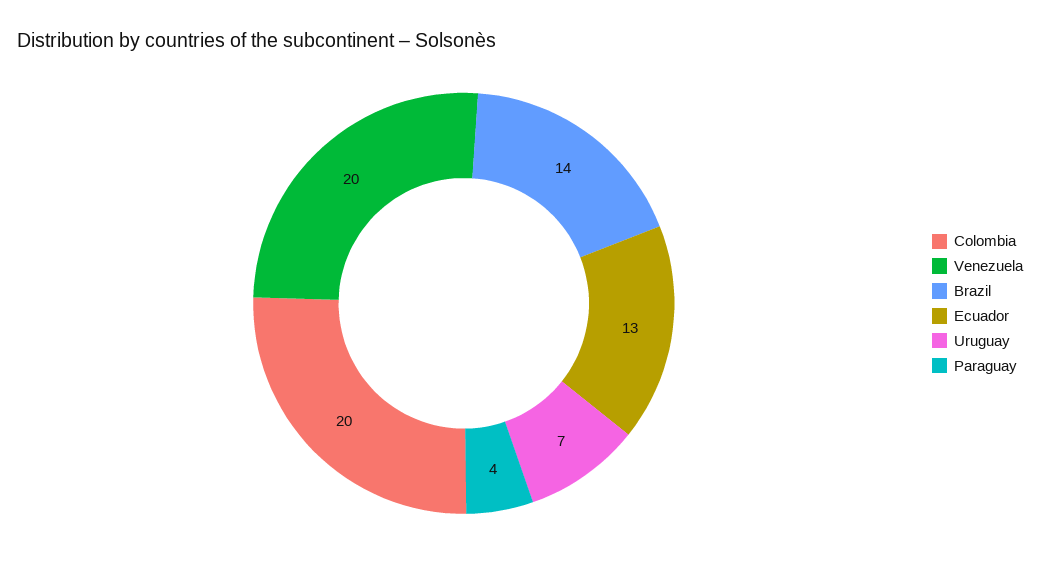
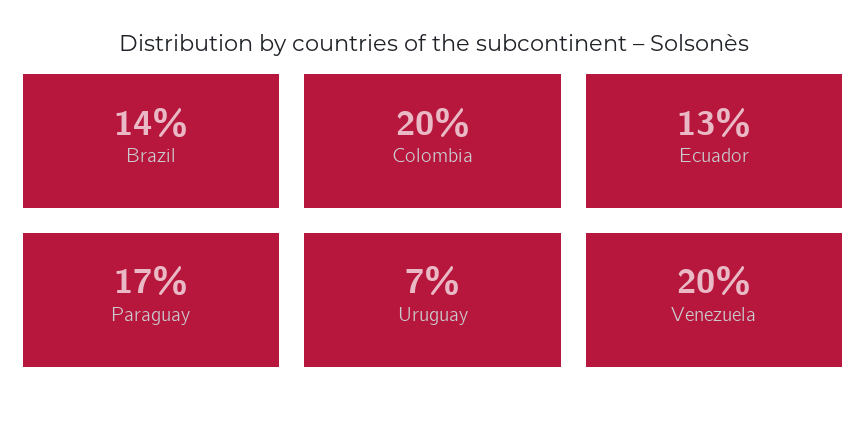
  {
    "Colombia": 20,
    "Venezuela": 20,
    "Brazil": 14,
    "Ecuador": 13,
    "Uruguay": 7,
-   "Paraguay": 4
+   "Paraguay": 17
  }

